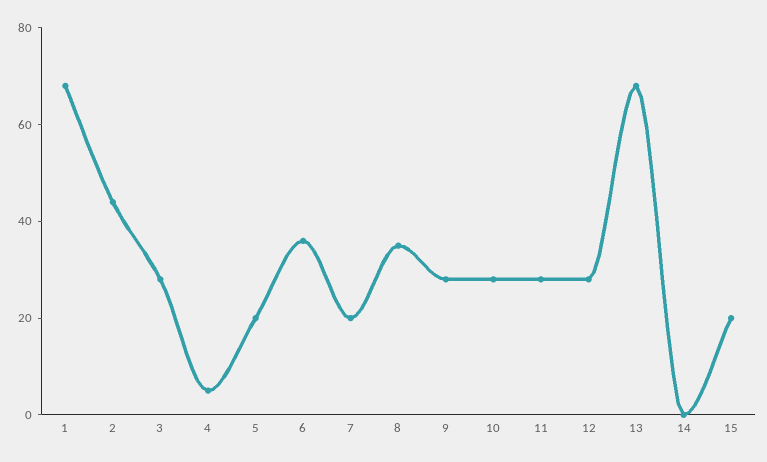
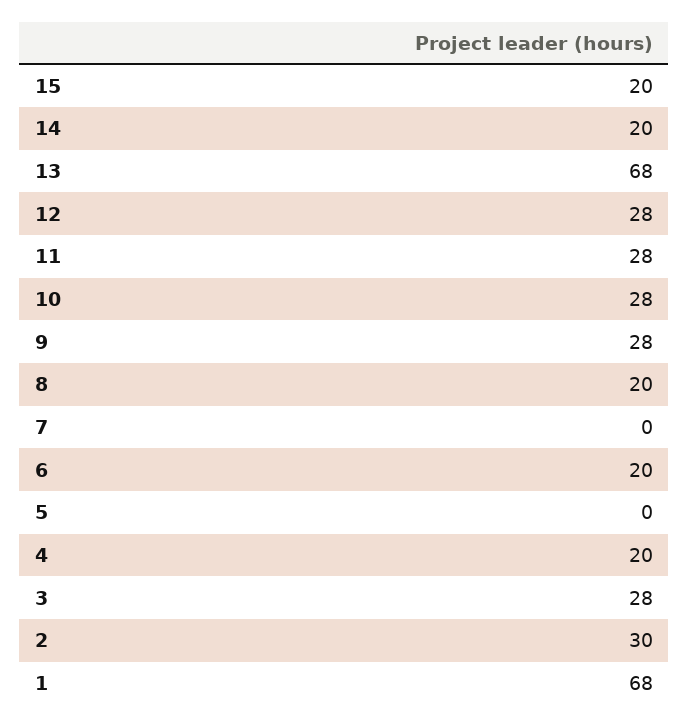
  {
    "1": 68,
-   "2": 45,
+   "2": 30,
    "3": 28,
-   "4": 5,
+   "4": 20,
-   "5": 20,
+   "5": 0,
-   "6": 35,
+   "6": 20,
-   "7": 20,
+   "7": 0,
-   "8": 35,
+   "8": 20,
    "9": 28,
    "10": 28,
    "11": 28,
    "12": 28,
    "13": 68,
-   "14": 0,
+   "14": 20,
    "15": 20
  }

